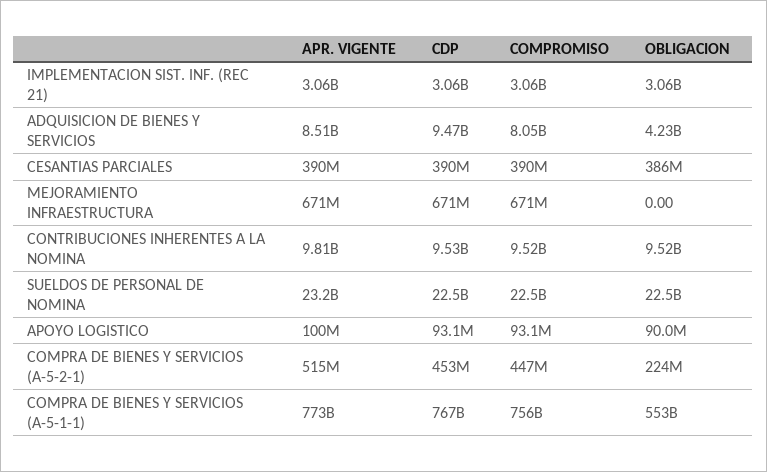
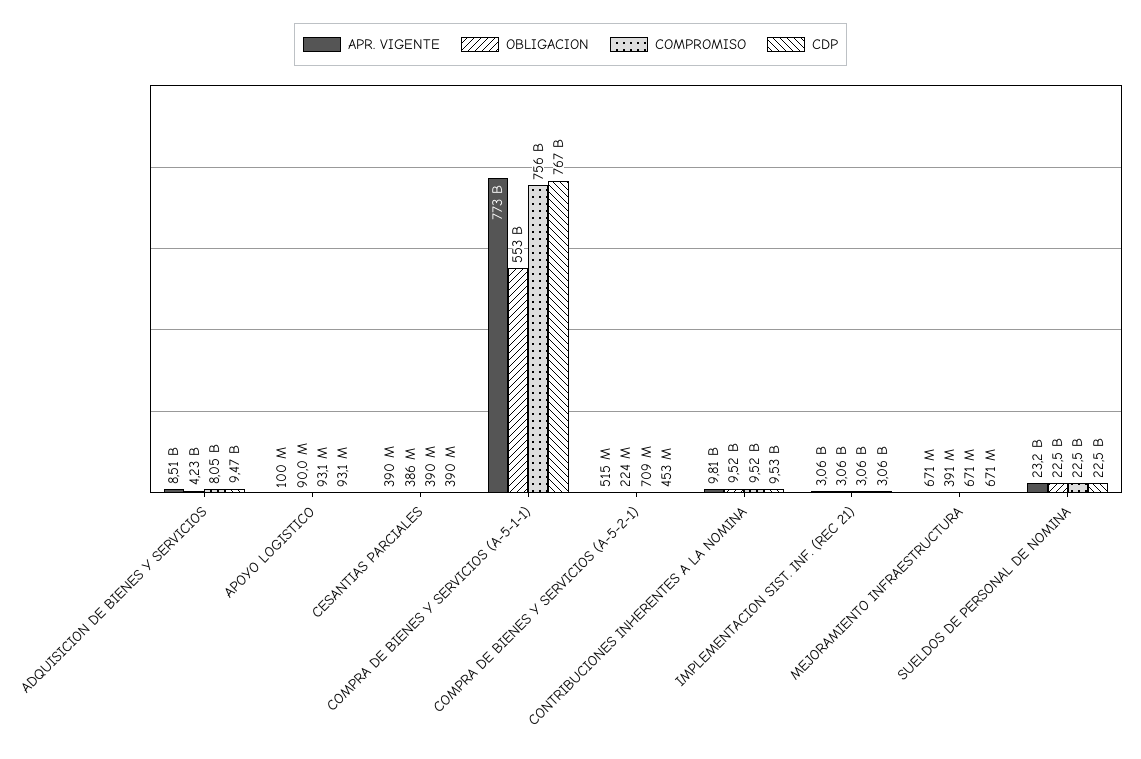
  {
    "APR. VIGENTE": {
      "IMPLEMENTACION SIST. INF. (REC 21)": 3060000000,
      "ADQUISICION DE BIENES Y SERVICIOS": 8510000000,
      "CESANTIAS PARCIALES": 390000000,
      "MEJORAMIENTO INFRAESTRUCTURA": 671000000,
      "CONTRIBUCIONES INHERENTES A LA NOMINA": 9810000000,
      "SUELDOS DE PERSONAL DE NOMINA": 23200000000,
      "APOYO LOGISTICO": 100000000,
      "COMPRA DE BIENES Y SERVICIOS (A-5-2-1)": 515000000,
      "COMPRA DE BIENES Y SERVICIOS (A-5-1-1)": 773000000000
    },
    "CDP": {
      "IMPLEMENTACION SIST. INF. (REC 21)": 3060000000,
      "ADQUISICION DE BIENES Y SERVICIOS": 9470000000,
      "CESANTIAS PARCIALES": 390000000,
      "MEJORAMIENTO INFRAESTRUCTURA": 671000000,
      "CONTRIBUCIONES INHERENTES A LA NOMINA": 9530000000,
      "SUELDOS DE PERSONAL DE NOMINA": 22500000000,
      "APOYO LOGISTICO": 93100000,
      "COMPRA DE BIENES Y SERVICIOS (A-5-2-1)": 453000000,
      "COMPRA DE BIENES Y SERVICIOS (A-5-1-1)": 767000000000
    },
    "COMPROMISO": {
      "IMPLEMENTACION SIST. INF. (REC 21)": 3060000000,
      "ADQUISICION DE BIENES Y SERVICIOS": 8050000000,
      "CESANTIAS PARCIALES": 390000000,
      "MEJORAMIENTO INFRAESTRUCTURA": 671000000,
      "CONTRIBUCIONES INHERENTES A LA NOMINA": 9520000000,
      "SUELDOS DE PERSONAL DE NOMINA": 22500000000,
      "APOYO LOGISTICO": 93100000,
-     "COMPRA DE BIENES Y SERVICIOS (A-5-2-1)": 447000000,
+     "COMPRA DE BIENES Y SERVICIOS (A-5-2-1)": 709000000,
      "COMPRA DE BIENES Y SERVICIOS (A-5-1-1)": 756000000000
    },
    "OBLIGACION": {
      "IMPLEMENTACION SIST. INF. (REC 21)": 3060000000,
      "ADQUISICION DE BIENES Y SERVICIOS": 4230000000,
      "CESANTIAS PARCIALES": 386000000,
-     "MEJORAMIENTO INFRAESTRUCTURA": 0,
+     "MEJORAMIENTO INFRAESTRUCTURA": 391000000,
      "CONTRIBUCIONES INHERENTES A LA NOMINA": 9520000000,
      "SUELDOS DE PERSONAL DE NOMINA": 22500000000,
      "APOYO LOGISTICO": 90000000,
      "COMPRA DE BIENES Y SERVICIOS (A-5-2-1)": 224000000,
      "COMPRA DE BIENES Y SERVICIOS (A-5-1-1)": 553000000000
    }
  }

